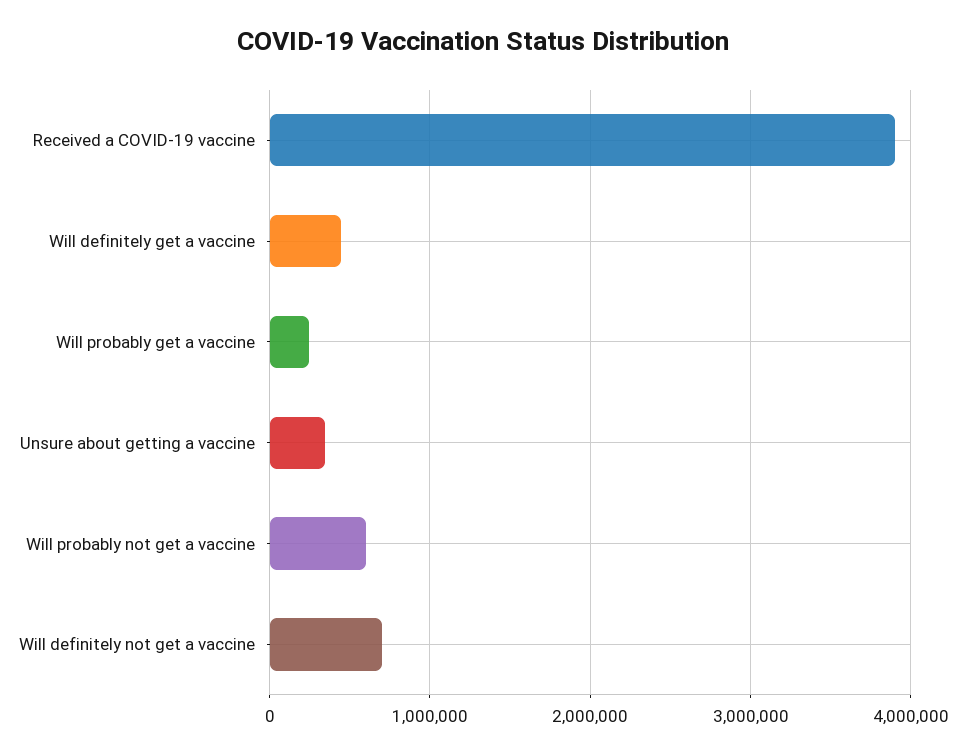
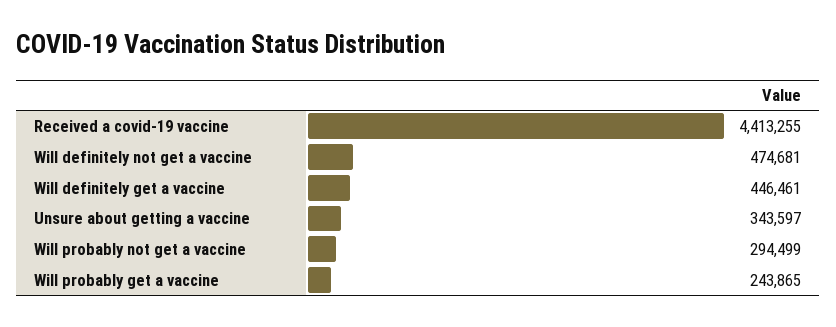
  {
-   "Received a COVID-19 vaccine": 3900000,
+   "Received a COVID-19 vaccine": 4413255,
    "Will definitely get a vaccine": 446461,
    "Will probably get a vaccine": 243865,
    "Unsure about getting a vaccine": 343597,
-   "Will probably not get a vaccine": 600000,
+   "Will probably not get a vaccine": 294499,
-   "Will definitely not get a vaccine": 700000
+   "Will definitely not get a vaccine": 474681
  }

